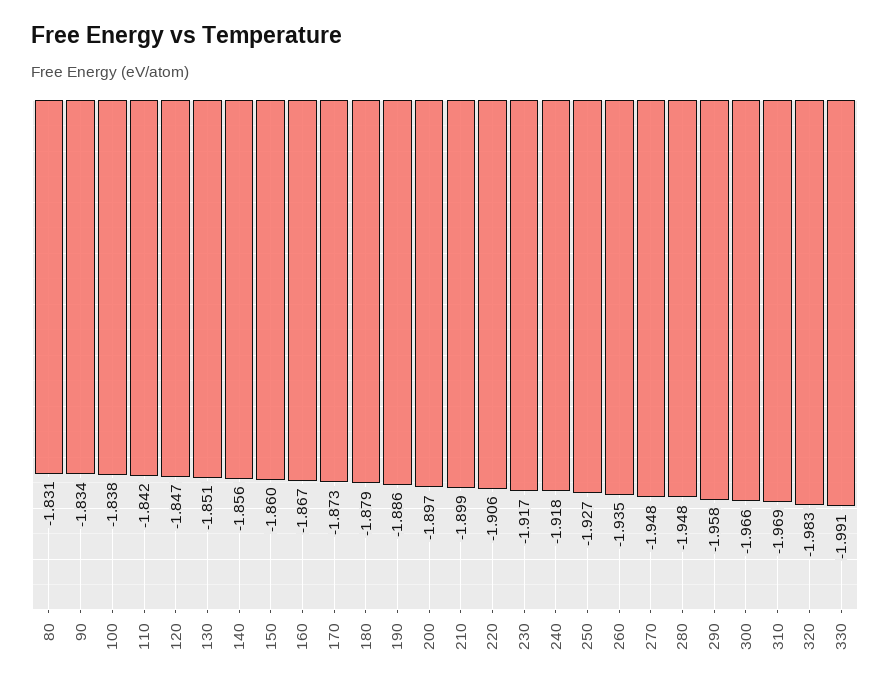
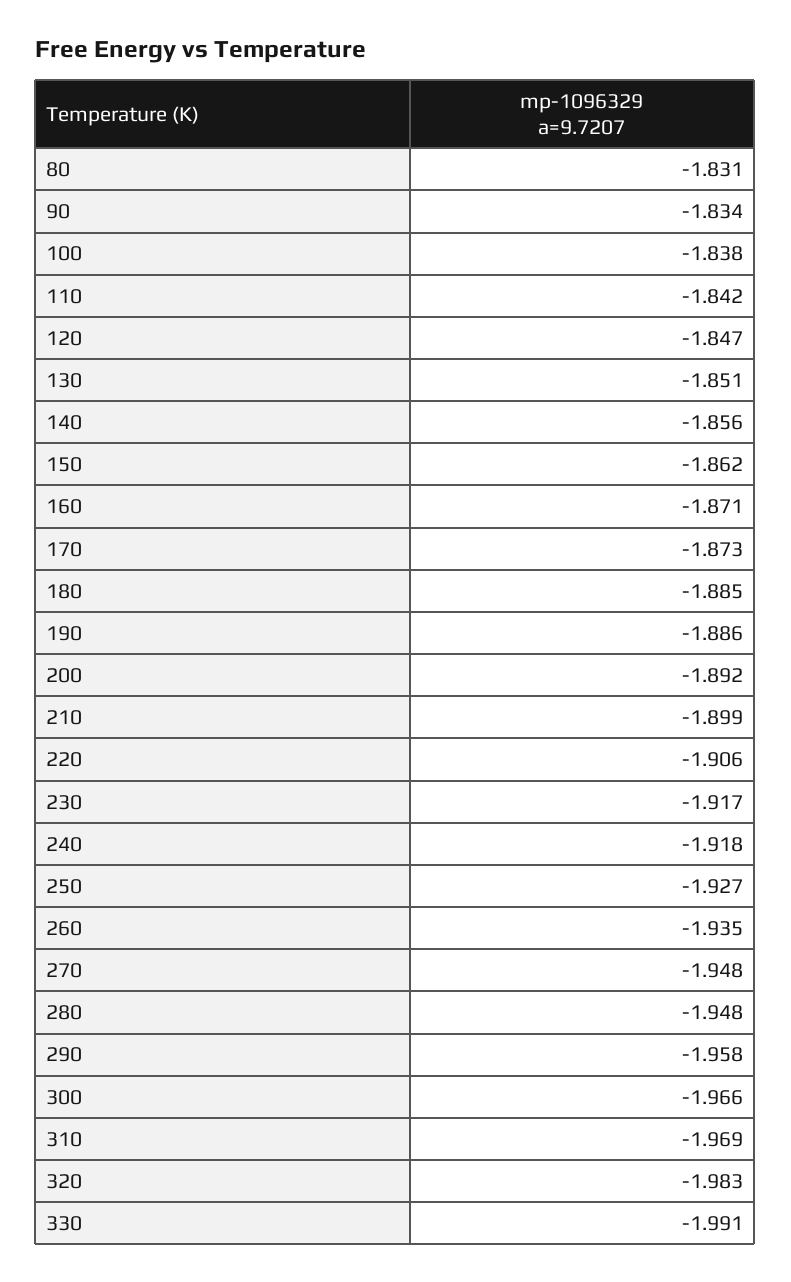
  {
    "80": -1.831,
    "90": -1.834,
    "100": -1.838,
    "110": -1.842,
    "120": -1.847,
    "130": -1.851,
    "140": -1.856,
-   "150": -1.86,
+   "150": -1.862,
-   "160": -1.867,
+   "160": -1.871,
    "170": -1.873,
-   "180": -1.879,
+   "180": -1.885,
    "190": -1.886,
-   "200": -1.897,
+   "200": -1.892,
    "210": -1.899,
    "220": -1.906,
    "230": -1.917,
    "240": -1.918,
    "250": -1.927,
    "260": -1.935,
    "270": -1.948,
    "280": -1.948,
    "290": -1.958,
    "300": -1.966,
    "310": -1.969,
    "320": -1.983,
    "330": -1.991
  }

